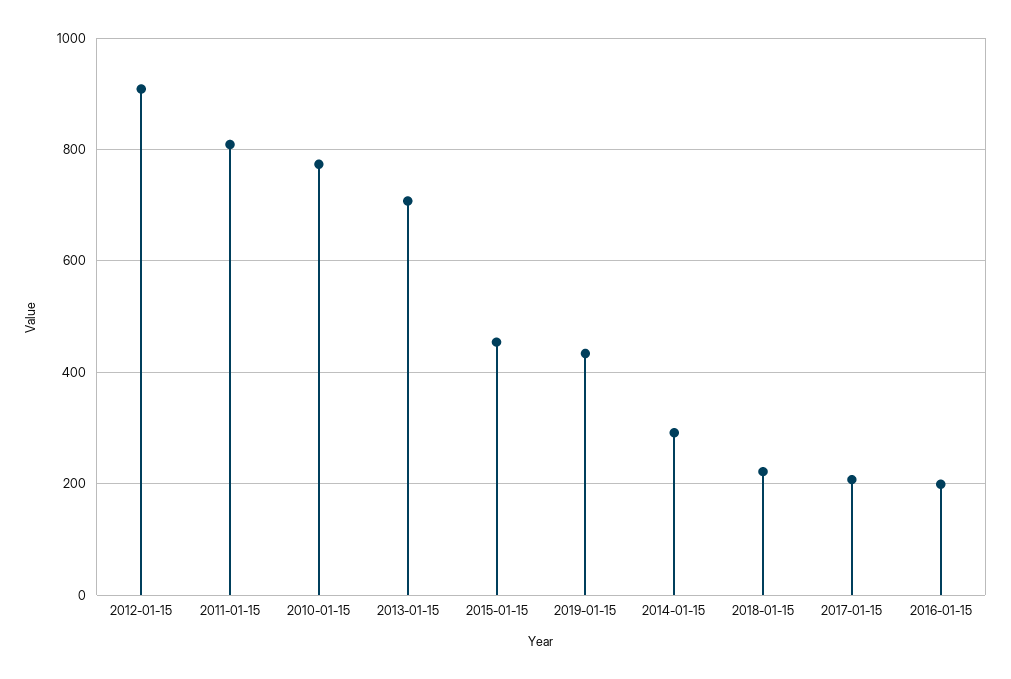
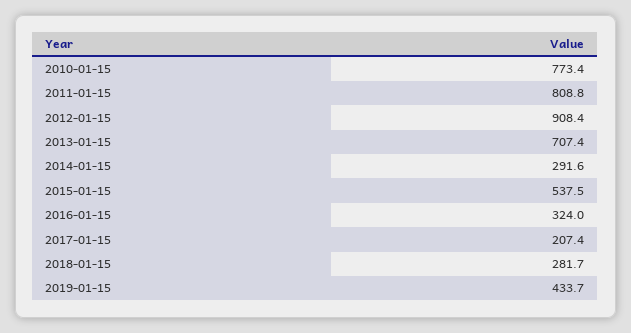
  {
    "2012-01-15": 908.4,
    "2011-01-15": 808.8,
    "2010-01-15": 773.4,
    "2013-01-15": 707.4,
-   "2015-01-15": 460,
+   "2015-01-15": 537.5,
    "2019-01-15": 433.7,
    "2014-01-15": 291.6,
-   "2018-01-15": 220,
+   "2018-01-15": 281.7,
    "2017-01-15": 207.4,
-   "2016-01-15": 200
+   "2016-01-15": 324
  }

